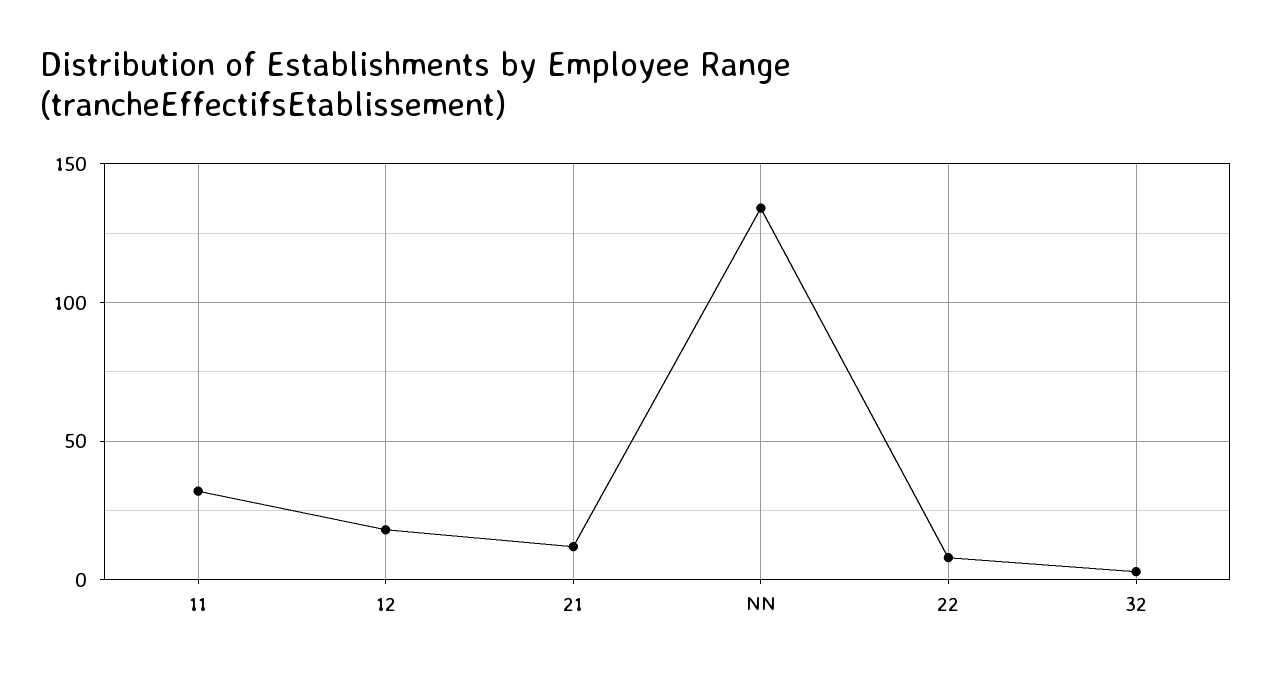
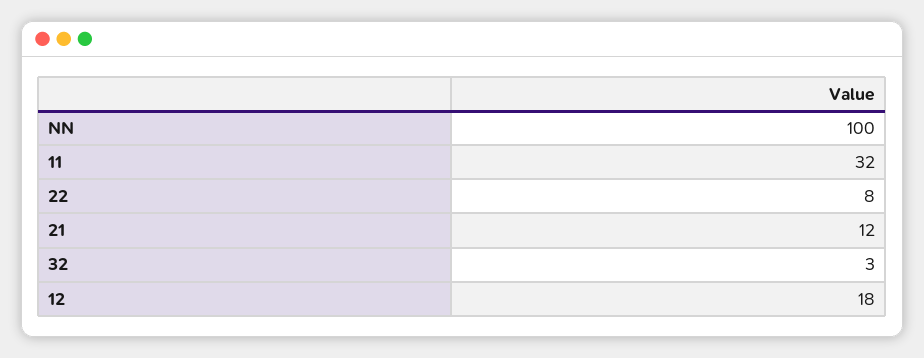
  {
    "11": 32,
    "12": 18,
    "21": 12,
-   "NN": 135,
+   "NN": 100,
    "22": 8,
    "32": 3
  }

